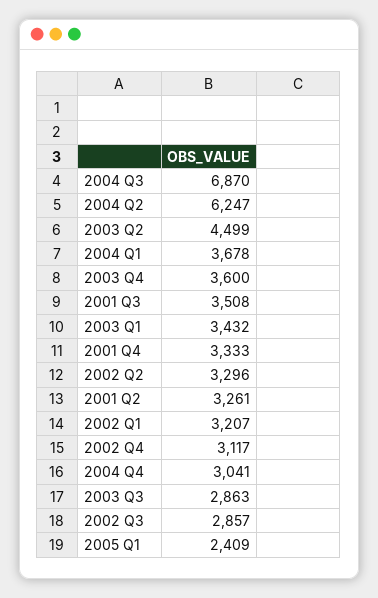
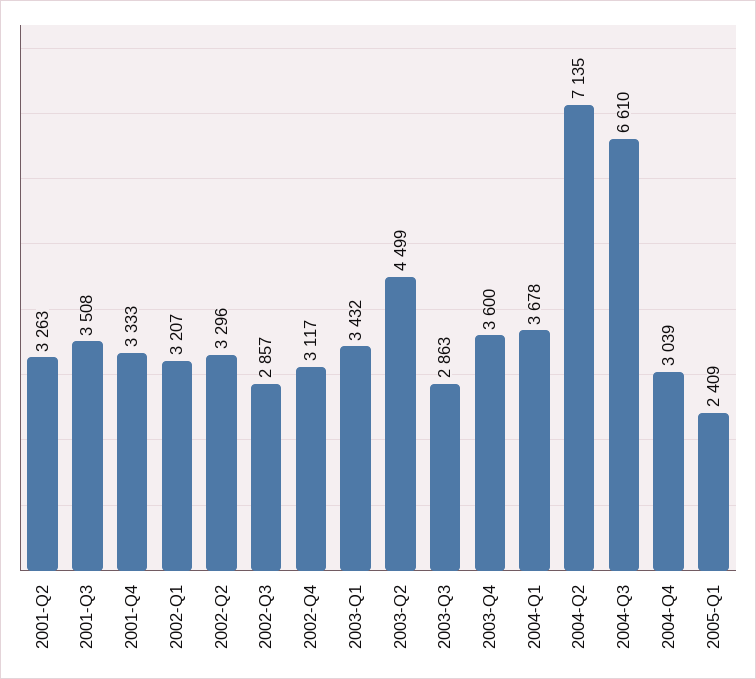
  {
-   "2004 Q3": 6870,
+   "2004 Q3": 6610,
-   "2004 Q2": 6247,
+   "2004 Q2": 7135,
    "2003 Q2": 4499,
    "2004 Q1": 3678,
    "2003 Q4": 3600,
    "2001 Q3": 3508,
    "2003 Q1": 3432,
    "2001 Q4": 3333,
    "2002 Q2": 3296,
-   "2001 Q2": 3261,
+   "2001 Q2": 3263,
    "2002 Q1": 3207,
    "2002 Q4": 3117,
-   "2004 Q4": 3041,
+   "2004 Q4": 3039,
    "2003 Q3": 2863,
    "2002 Q3": 2857,
    "2005 Q1": 2409
  }

